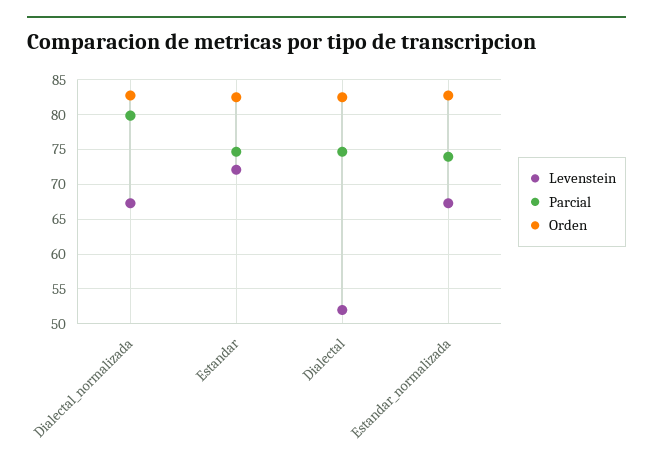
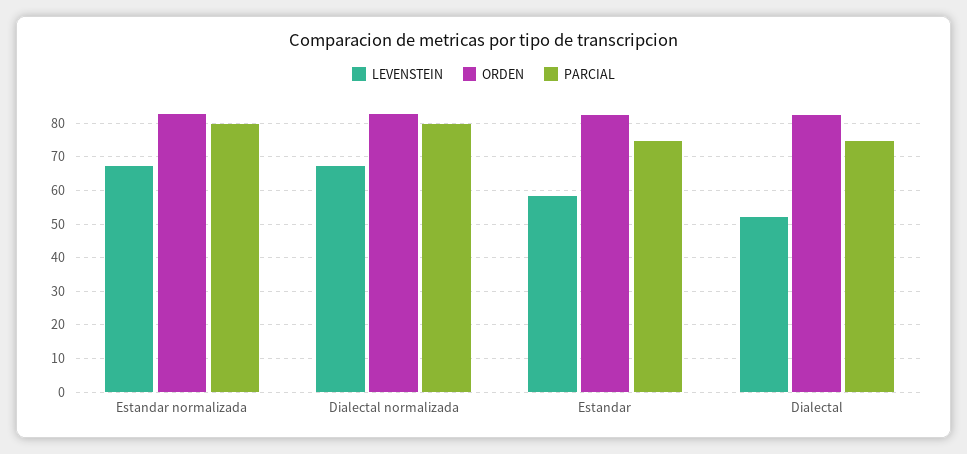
  {
    "Levenstein": {
      "Dialectal_normalizada": 67,
-     "Estandar": 72,
+     "Estandar": 58,
      "Dialectal": 52,
      "Estandar_normalizada": 67
    },
    "Parcial": {
      "Dialectal_normalizada": 80,
      "Estandar": 75,
      "Dialectal": 75,
-     "Estandar_normalizada": 74
+     "Estandar_normalizada": 80
    },
    "Orden": {
      "Dialectal_normalizada": 83,
      "Estandar": 82,
      "Dialectal": 82,
      "Estandar_normalizada": 83
    }
  }

